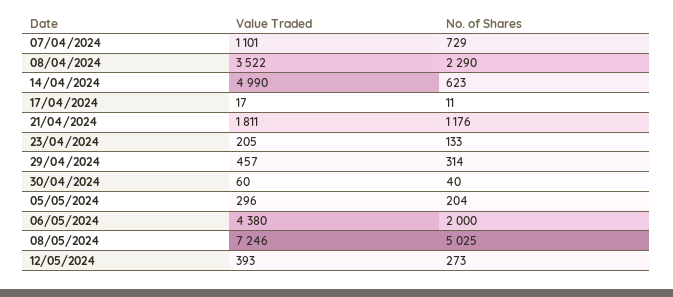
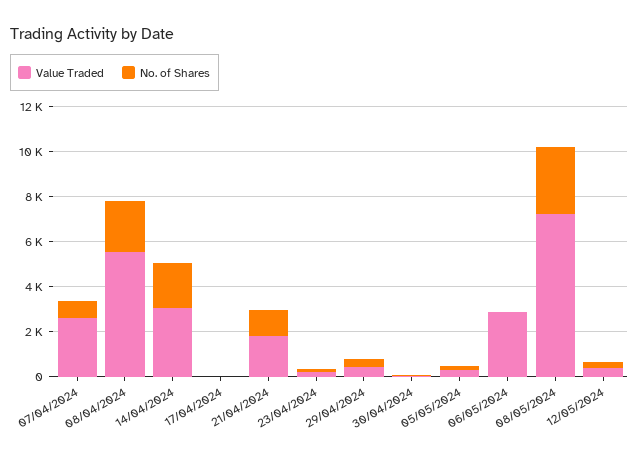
  {
    "Value Traded": {
-     "07/04/2024": 1101,
+     "07/04/2024": 2500,
-     "08/04/2024": 3522,
+     "08/04/2024": 5500,
-     "14/04/2024": 4990,
+     "14/04/2024": 3000,
      "17/04/2024": 17,
      "21/04/2024": 1811,
      "23/04/2024": 205,
      "29/04/2024": 457,
      "30/04/2024": 60,
      "05/05/2024": 296,
-     "06/05/2024": 4380,
+     "06/05/2024": 3000,
      "08/05/2024": 7246,
      "12/05/2024": 393
    },
    "No. of Shares": {
      "07/04/2024": 729,
      "08/04/2024": 2290,
-     "14/04/2024": 623,
+     "14/04/2024": 2000,
      "17/04/2024": 11,
      "21/04/2024": 1176,
      "23/04/2024": 133,
      "29/04/2024": 314,
      "30/04/2024": 40,
      "05/05/2024": 204,
-     "06/05/2024": 2000,
+     "06/05/2024": 0,
-     "08/05/2024": 5025,
+     "08/05/2024": 3000,
      "12/05/2024": 273
    }
  }

